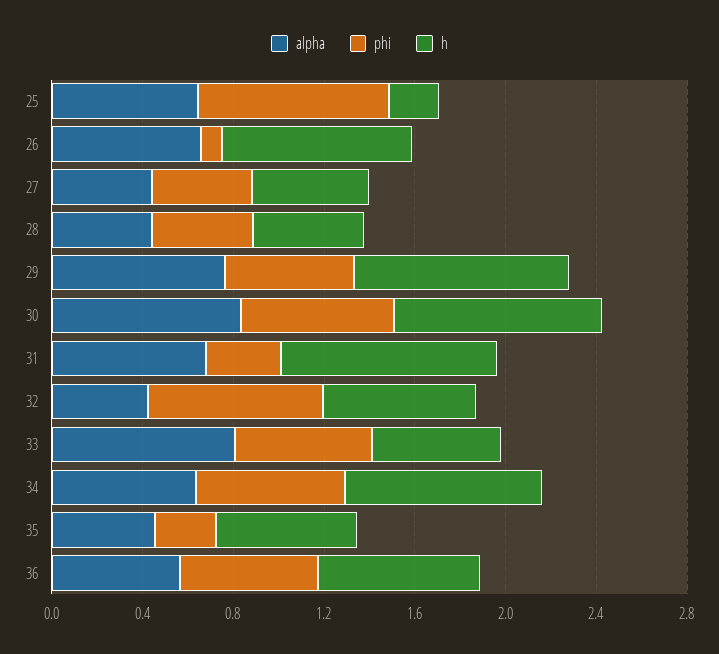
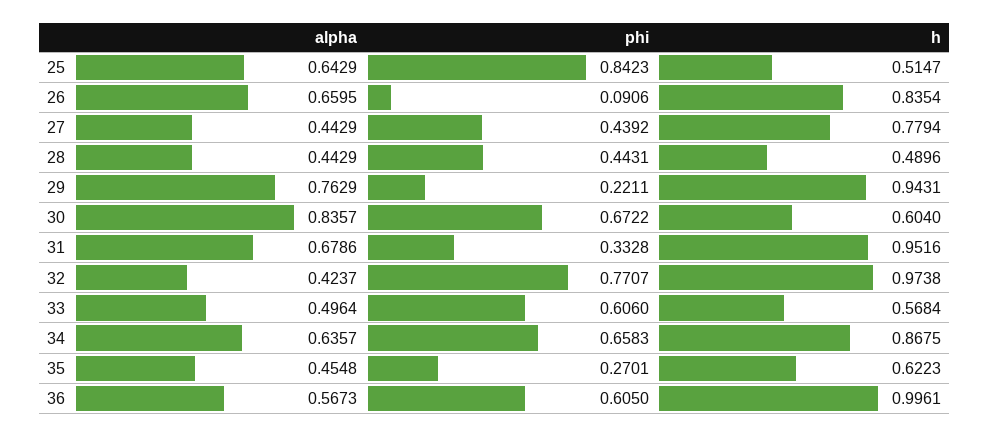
  {
    "alpha": {
      "25": 0.6429,
      "26": 0.6595,
      "27": 0.4429,
      "28": 0.4429,
      "29": 0.7629,
      "30": 0.8357,
      "31": 0.6786,
      "32": 0.4237,
-     "33": 0.8,
+     "33": 0.4964,
      "34": 0.6357,
      "35": 0.4548,
      "36": 0.5673
    },
    "phi": {
      "25": 0.8423,
      "26": 0.0906,
      "27": 0.4392,
      "28": 0.4431,
-     "29": 0.6,
+     "29": 0.2211,
      "30": 0.6722,
      "31": 0.3328,
      "32": 0.7707,
      "33": 0.606,
      "34": 0.6583,
      "35": 0.2701,
      "36": 0.605
    },
    "h": {
-     "25": 0.2,
+     "25": 0.5147,
      "26": 0.8354,
-     "27": 0.5,
+     "27": 0.7794,
      "28": 0.4896,
      "29": 0.9431,
-     "30": 0.9,
+     "30": 0.604,
      "31": 0.9516,
-     "32": 0.7,
+     "32": 0.9738,
      "33": 0.5684,
      "34": 0.8675,
      "35": 0.6223,
-     "36": 0.7
+     "36": 0.9961
    }
  }

